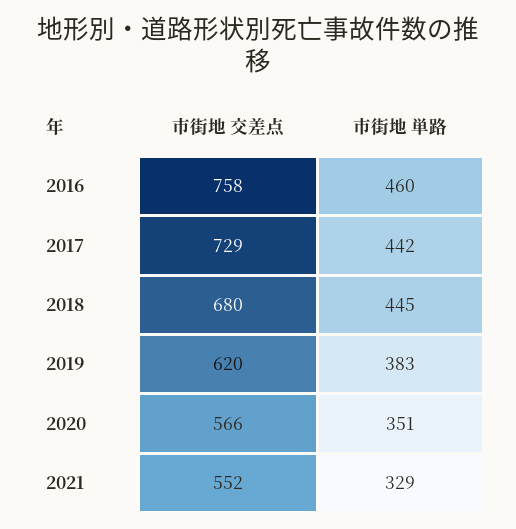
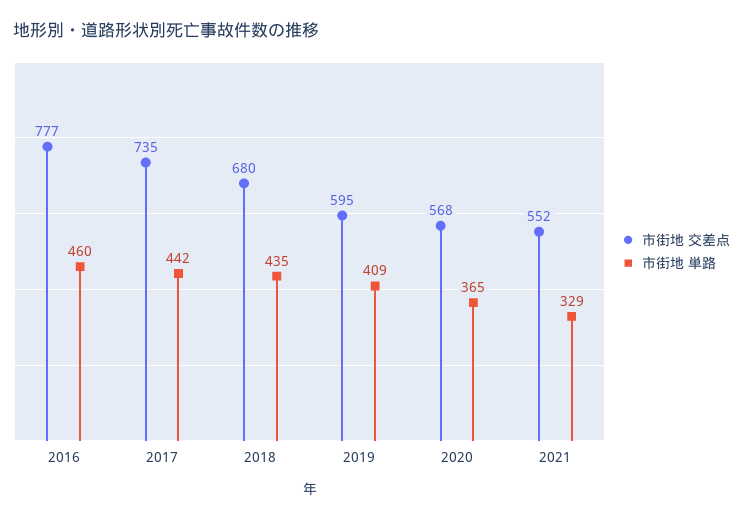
  {
    "市街地 交差点": {
-     "2016": 758,
+     "2016": 777,
-     "2017": 729,
+     "2017": 735,
      "2018": 680,
-     "2019": 620,
+     "2019": 595,
-     "2020": 566,
+     "2020": 568,
      "2021": 552
    },
    "市街地 単路": {
      "2016": 460,
      "2017": 442,
-     "2018": 445,
+     "2018": 435,
-     "2019": 383,
+     "2019": 409,
-     "2020": 351,
+     "2020": 365,
      "2021": 329
    }
  }

